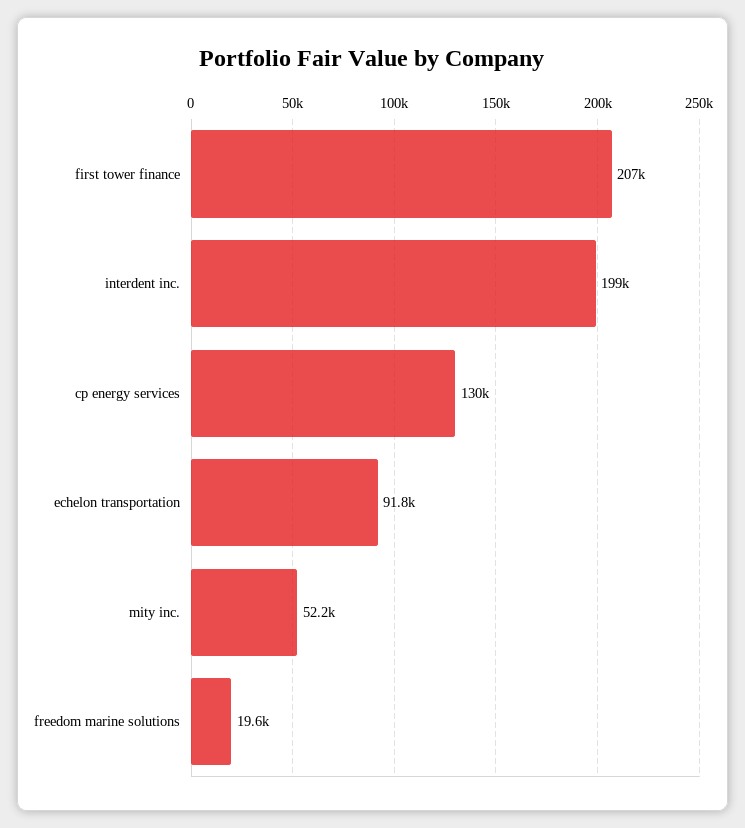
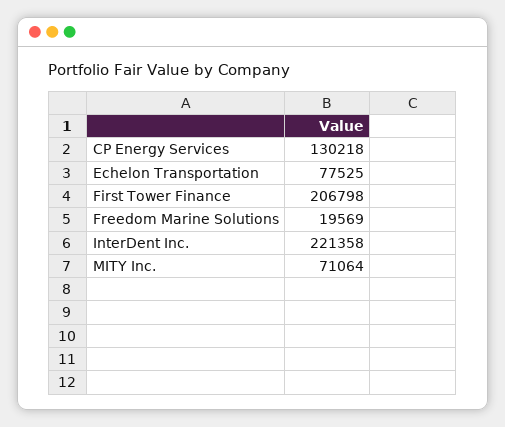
  {
    "first tower finance": 206798,
-   "interdent inc.": 199000,
+   "interdent inc.": 221358,
    "cp energy services": 130218,
-   "echelon transportation": 91800,
+   "echelon transportation": 77525,
-   "mity inc.": 52200,
+   "mity inc.": 71064,
    "freedom marine solutions": 19569
  }

